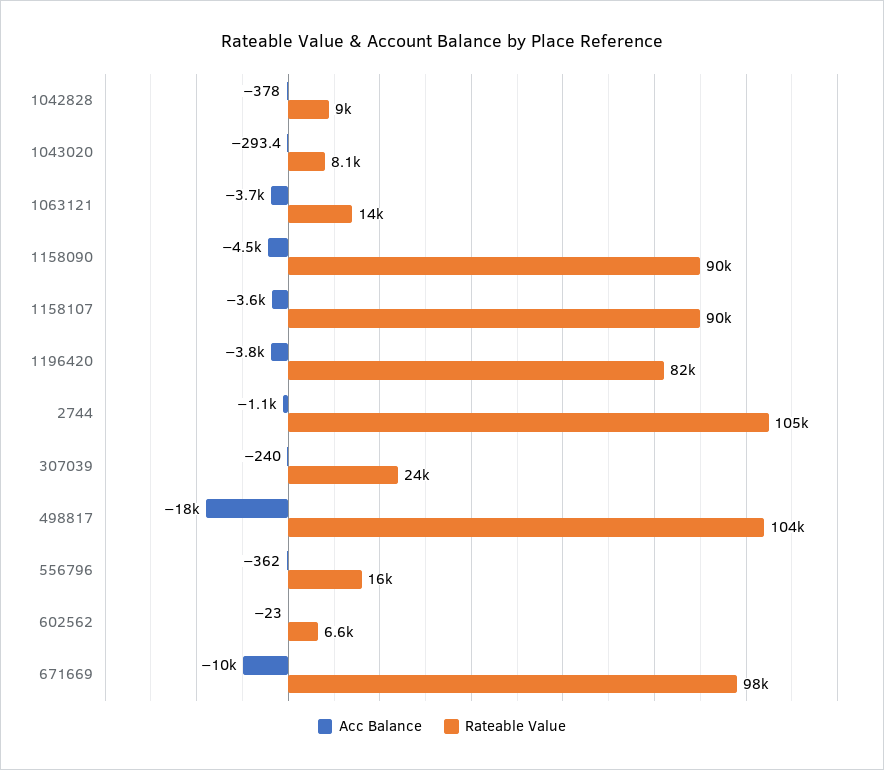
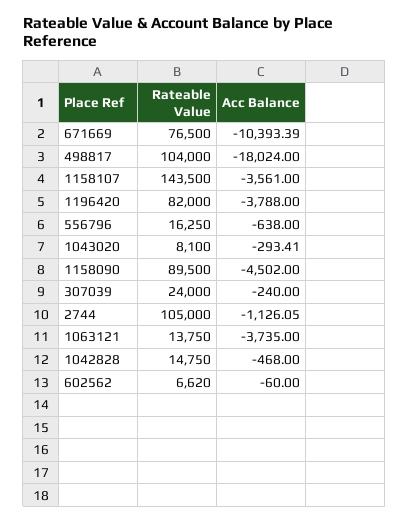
  {
    "Acc Balance": {
-     "1042828": -378,
+     "1042828": -468,
      "1043020": -293.41,
      "1063121": -3735,
      "1158090": -4502,
      "1158107": -3561,
      "1196420": -3788,
      "2744": -1126.05,
      "307039": -240,
      "498817": -18024,
-     "556796": -362,
+     "556796": -638,
-     "602562": -23,
+     "602562": -60,
      "671669": -10393.39
    },
    "Rateable Value": {
-     "1042828": 9000,
+     "1042828": 14750,
      "1043020": 8100,
      "1063121": 13750,
      "1158090": 89500,
-     "1158107": 90000,
+     "1158107": 143500,
      "1196420": 82000,
      "2744": 105000,
      "307039": 24000,
      "498817": 104000,
      "556796": 16250,
      "602562": 6620,
-     "671669": 98000
+     "671669": 76500
    }
  }

